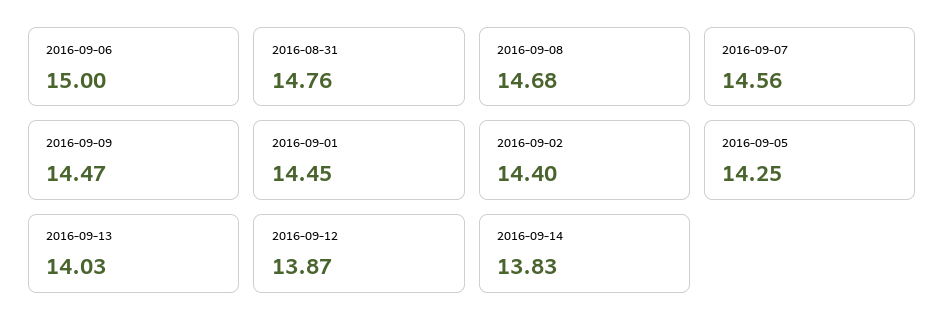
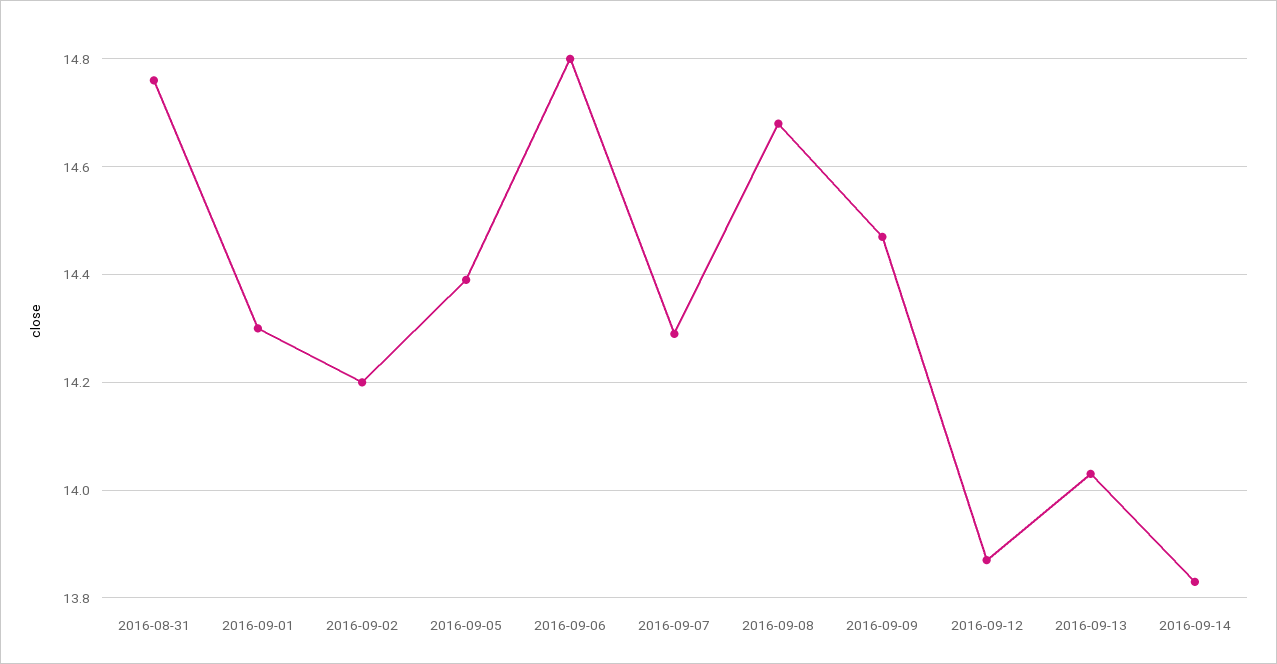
  {
-   "2016-09-06": 15,
+   "2016-09-06": 14.8,
    "2016-08-31": 14.76,
    "2016-09-08": 14.68,
-   "2016-09-07": 14.56,
+   "2016-09-07": 14.3,
    "2016-09-09": 14.47,
-   "2016-09-01": 14.45,
+   "2016-09-01": 14.3,
-   "2016-09-02": 14.4,
+   "2016-09-02": 14.2,
-   "2016-09-05": 14.25,
+   "2016-09-05": 14.4,
    "2016-09-13": 14.03,
    "2016-09-12": 13.87,
    "2016-09-14": 13.83
  }

